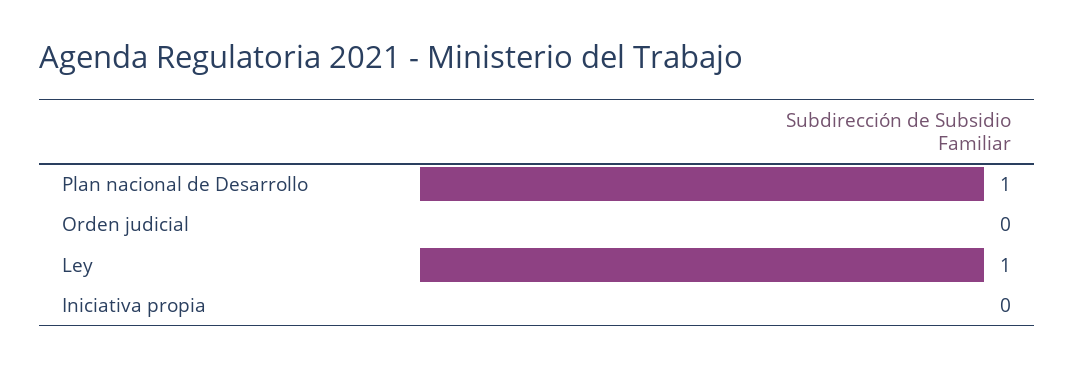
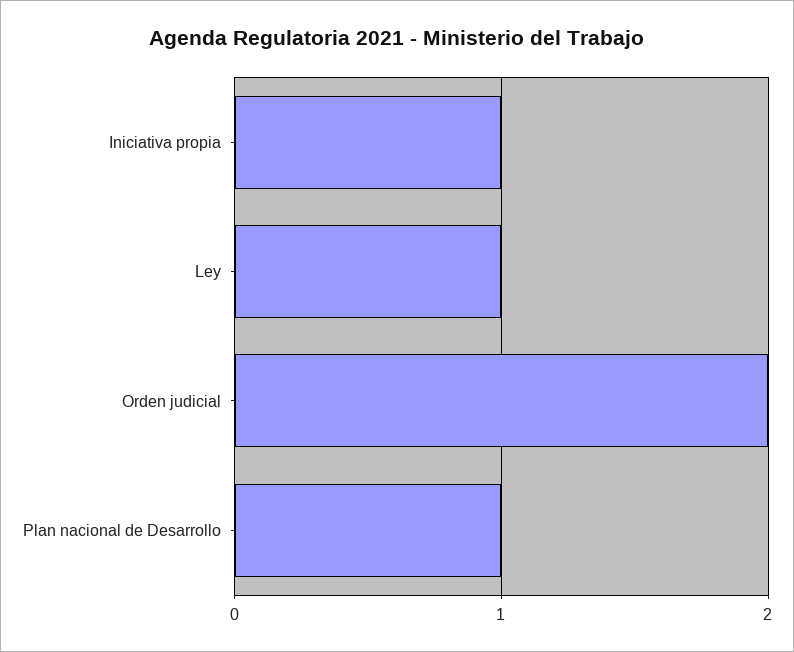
  {
    "Plan nacional de Desarrollo": 1,
-   "Orden judicial": 0,
+   "Orden judicial": 2,
    "Ley": 1,
-   "Iniciativa propia": 0
+   "Iniciativa propia": 1
  }

